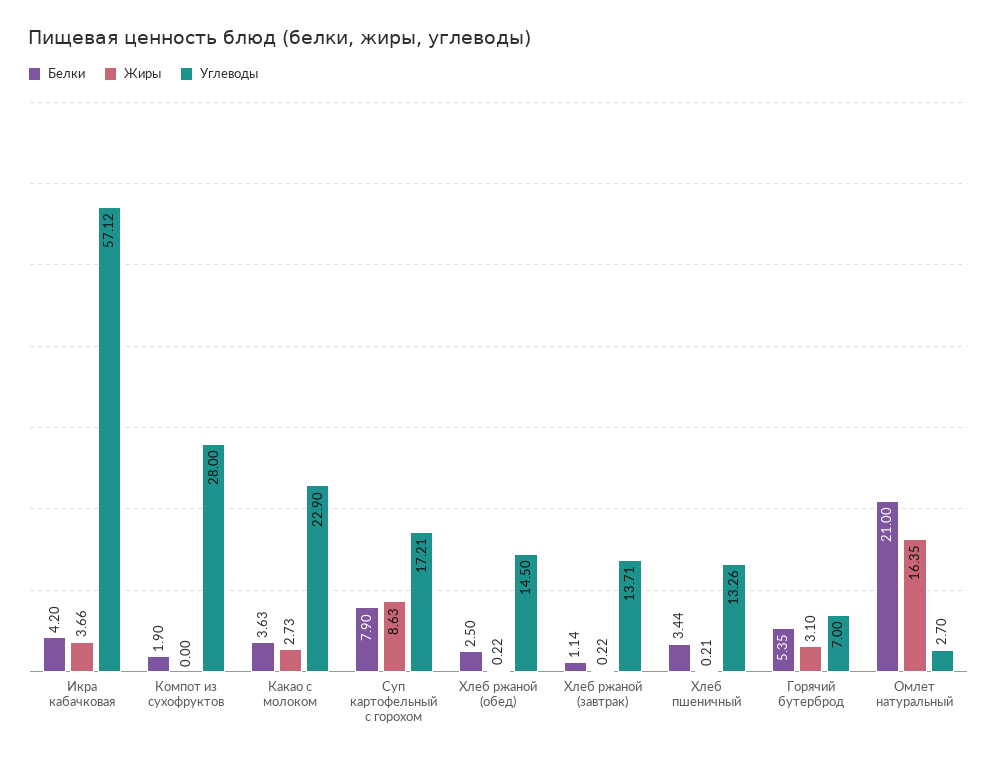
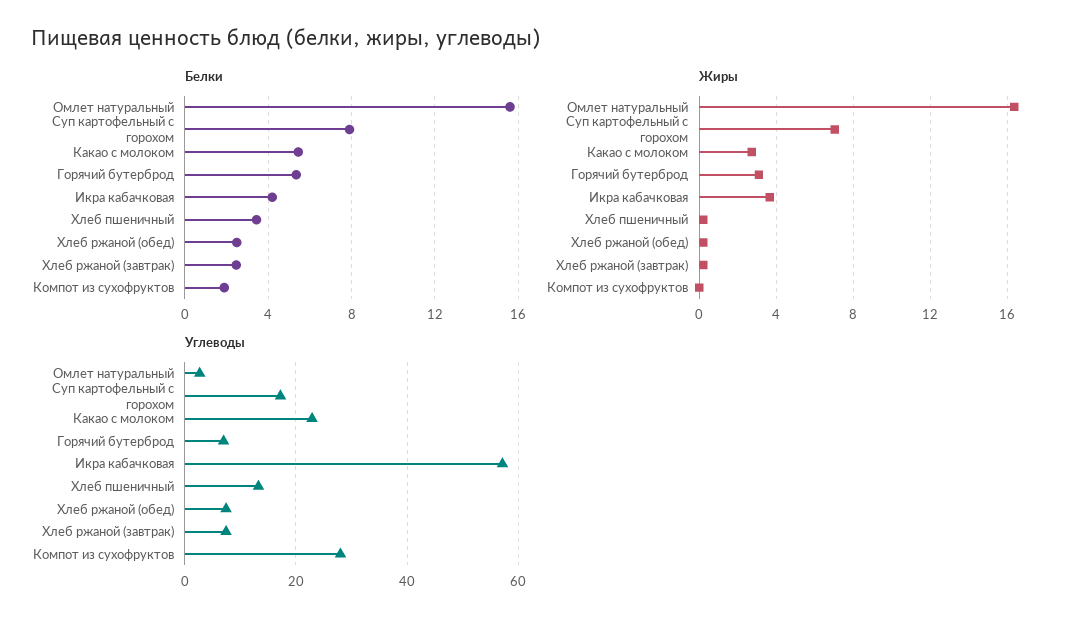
  {
    "Белки": {
      "Икра кабачковая": 4.2,
      "Компот из сухофруктов": 1.9,
-     "Какао с молоком": 3.63,
+     "Какао с молоком": 5.5,
      "Суп картофельный с горохом": 7.9,
      "Хлеб ржаной (обед)": 2.5,
-     "Хлеб ржаной (завтрак)": 1.14,
+     "Хлеб ржаной (завтрак)": 2.5,
      "Хлеб пшеничный": 3.44,
      "Горячий бутерброд": 5.35,
-     "Омлет натуральный": 21
+     "Омлет натуральный": 15.5
    },
    "Жиры": {
      "Икра кабачковая": 3.66,
      "Компот из сухофруктов": 0,
      "Какао с молоком": 2.73,
-     "Суп картофельный с горохом": 8.63,
+     "Суп картофельный с горохом": 7,
      "Хлеб ржаной (обед)": 0.22,
      "Хлеб ржаной (завтрак)": 0.22,
      "Хлеб пшеничный": 0.21,
      "Горячий бутерброд": 3.1,
      "Омлет натуральный": 16.35
    },
    "Углеводы": {
      "Икра кабачковая": 57.12,
      "Компот из сухофруктов": 28,
      "Какао с молоком": 22.9,
      "Суп картофельный с горохом": 17.21,
-     "Хлеб ржаной (обед)": 14.5,
+     "Хлеб ржаной (обед)": 8,
-     "Хлеб ржаной (завтрак)": 13.71,
+     "Хлеб ржаной (завтрак)": 8,
      "Хлеб пшеничный": 13.26,
      "Горячий бутерброд": 7,
      "Омлет натуральный": 2.7
    }
  }

